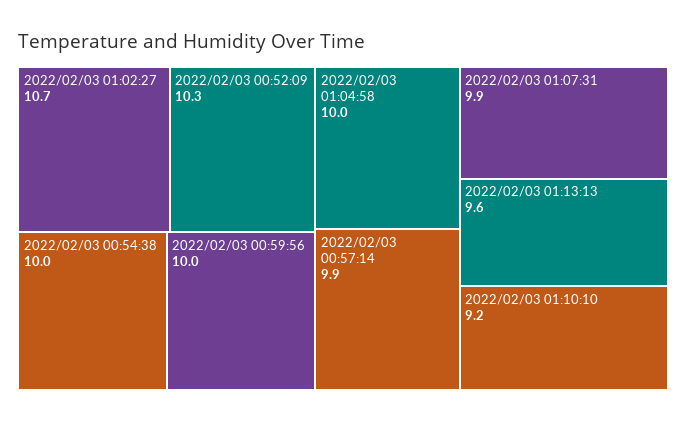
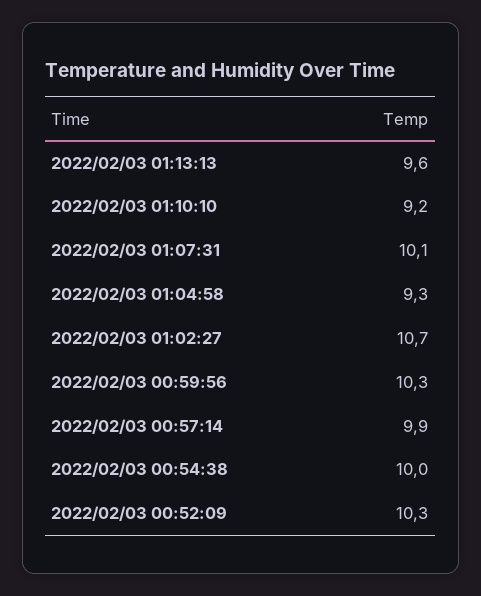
  {
    "2022/02/03 01:02:27": 10.7,
    "2022/02/03 00:52:09": 10.3,
    "2022/02/03 00:54:38": 10,
-   "2022/02/03 00:59:56": 10,
+   "2022/02/03 00:59:56": 10.3,
-   "2022/02/03 01:04:58": 10,
+   "2022/02/03 01:04:58": 9.3,
    "2022/02/03 00:57:14": 9.9,
-   "2022/02/03 01:07:31": 9.9,
+   "2022/02/03 01:07:31": 10.1,
    "2022/02/03 01:13:13": 9.6,
    "2022/02/03 01:10:10": 9.2
  }

